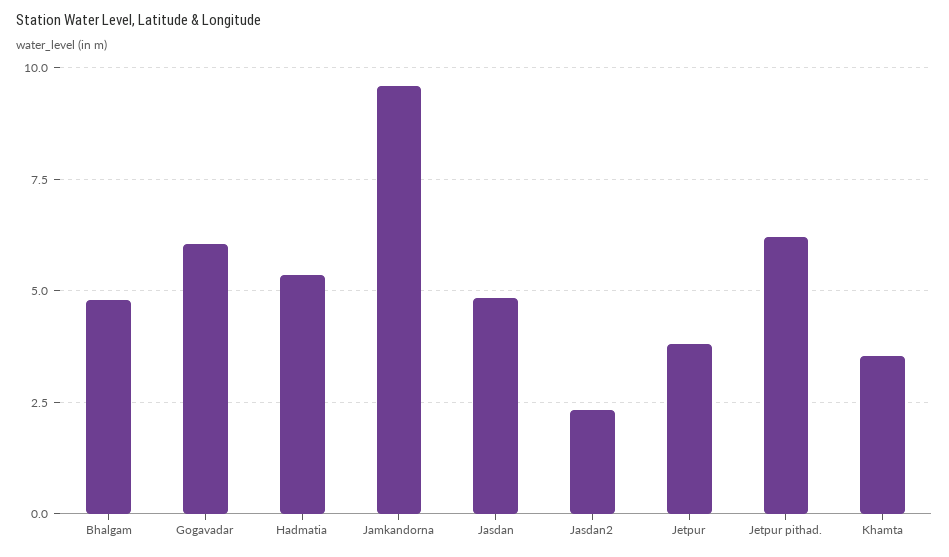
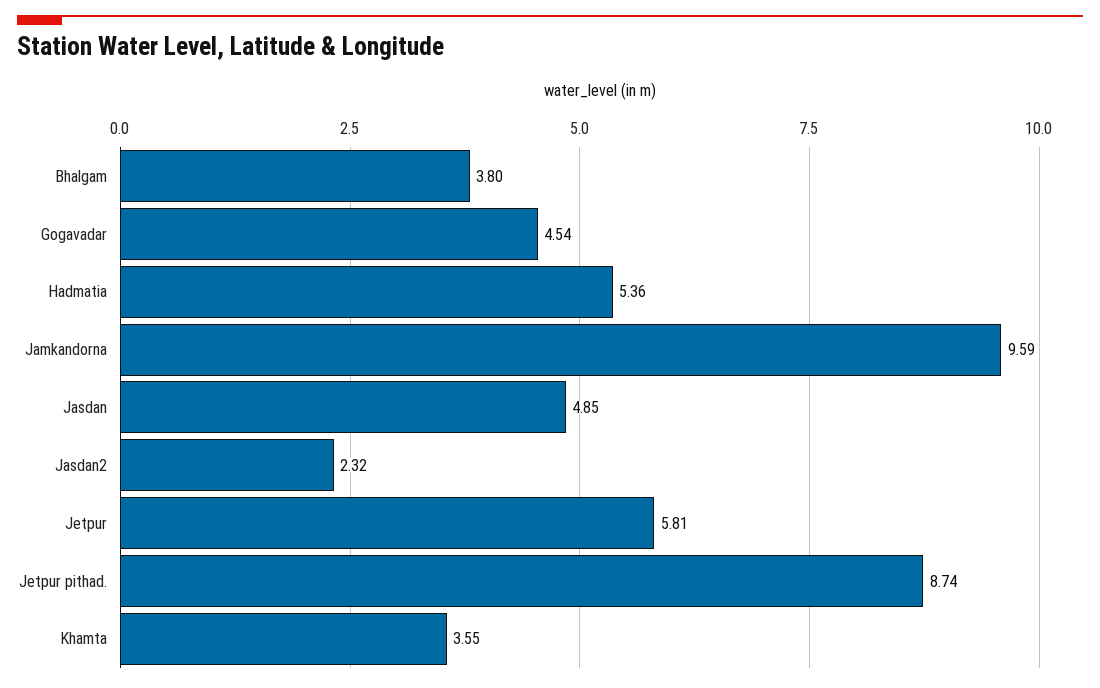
  {
-   "Bhalgam": 4.75,
+   "Bhalgam": 3.8,
-   "Gogavadar": 6,
+   "Gogavadar": 4.54,
    "Hadmatia": 5.36,
    "Jamkandorna": 9.59,
    "Jasdan": 4.85,
    "Jasdan2": 2.32,
-   "Jetpur": 3.75,
+   "Jetpur": 5.81,
-   "Jetpur pithad.": 6.25,
+   "Jetpur pithad.": 8.74,
    "Khamta": 3.55
  }

